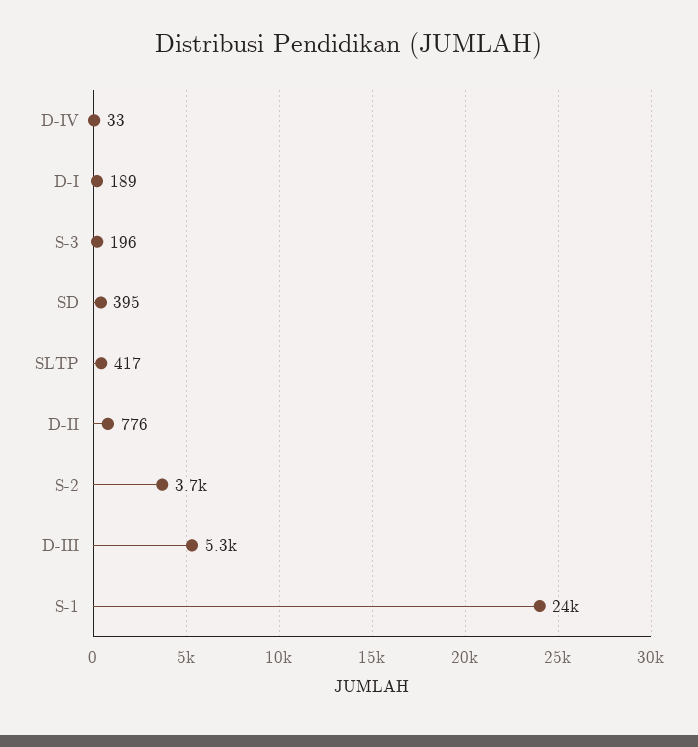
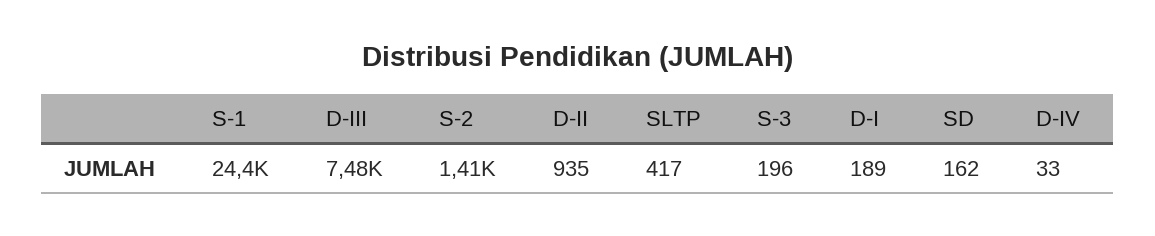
  {
    "D-IV": 33,
    "D-I": 189,
    "S-3": 196,
-   "SD": 395,
+   "SD": 162,
    "SLTP": 417,
-   "D-II": 776,
+   "D-II": 935,
-   "S-2": 3700,
+   "S-2": 1410,
-   "D-III": 5300,
+   "D-III": 7480,
    "S-1": 24400
  }

